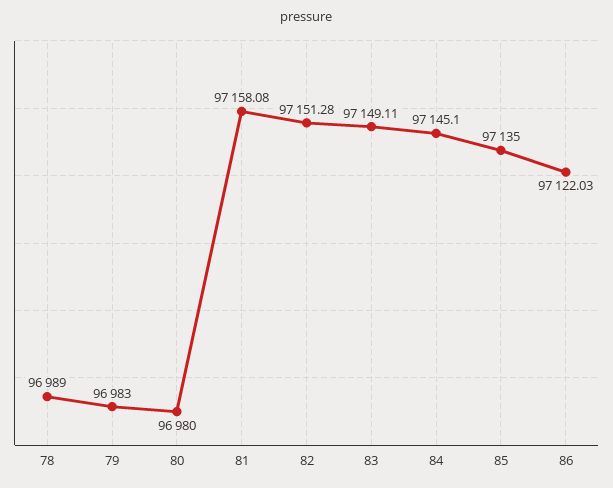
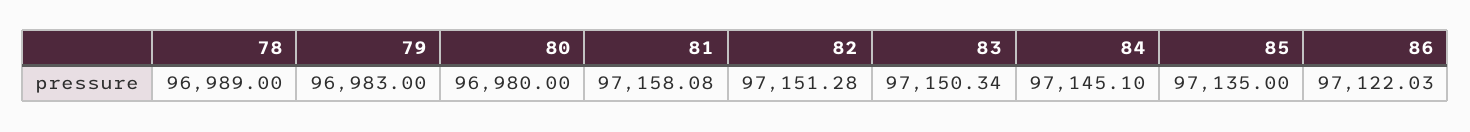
  {
    "78": 96989,
    "79": 96983,
    "80": 96980,
    "81": 97158.08,
    "82": 97151.28,
-   "83": 97149.11,
+   "83": 97150.34,
    "84": 97145.1,
    "85": 97135,
    "86": 97122.03
  }

